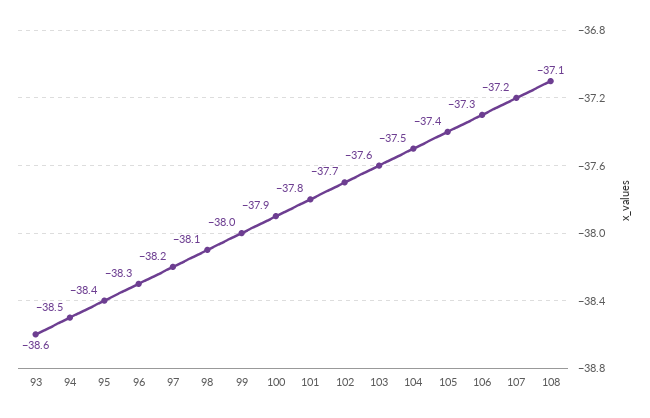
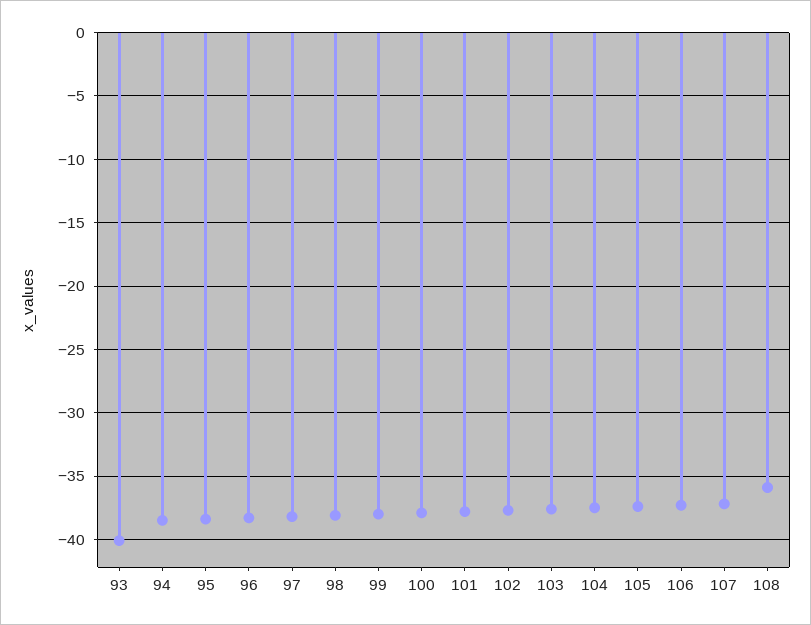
  {
-   "93": -38.6,
+   "93": -40,
    "94": -38.5,
    "95": -38.4,
    "96": -38.3,
    "97": -38.2,
    "98": -38.1,
    "99": -38,
    "100": -37.9,
    "101": -37.8,
    "102": -37.7,
    "103": -37.6,
    "104": -37.5,
    "105": -37.4,
    "106": -37.3,
    "107": -37.2,
-   "108": -37.1
+   "108": -36
  }

